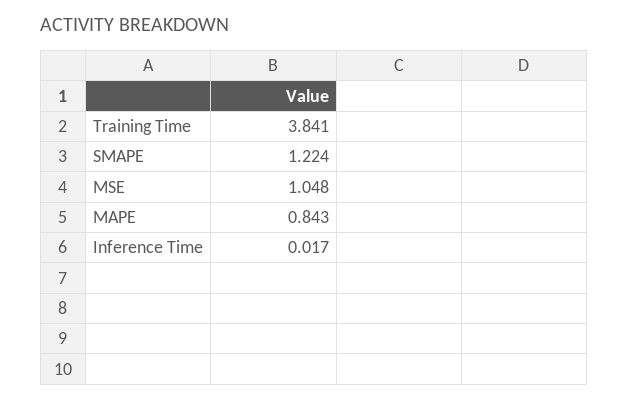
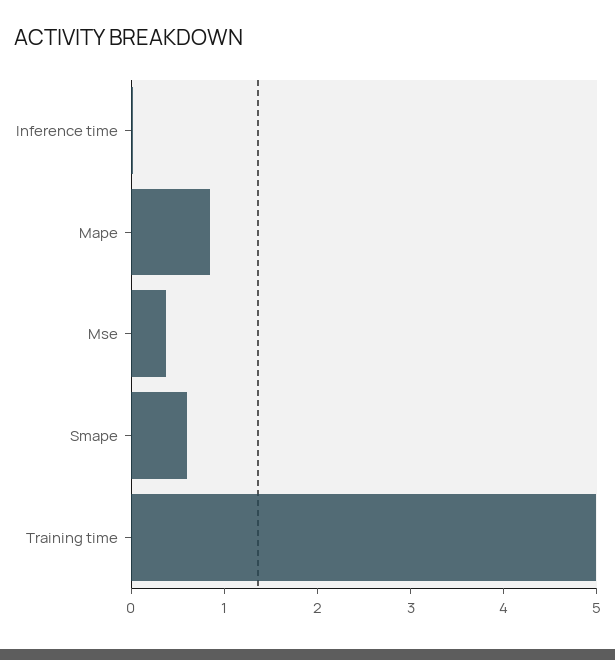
  {
-   "Training Time": 3.841,
+   "Training Time": 5,
-   "SMAPE": 1.224,
+   "SMAPE": 0.6,
-   "MSE": 1.048,
+   "MSE": 0.4,
    "MAPE": 0.843,
    "Inference Time": 0.017
  }

